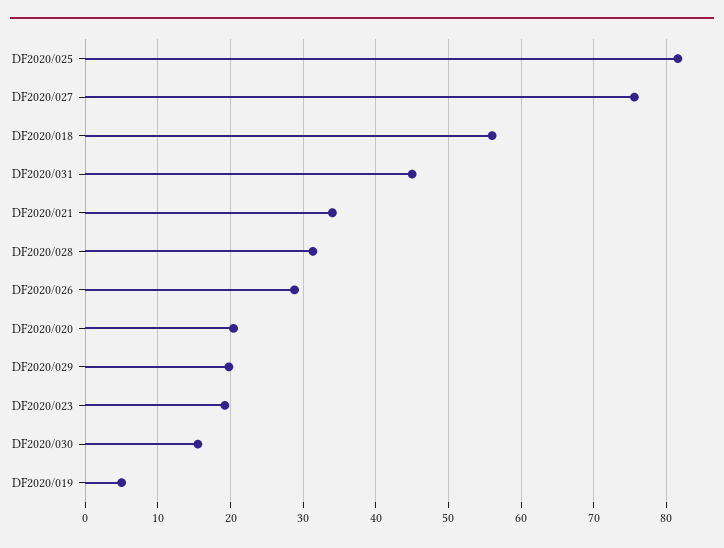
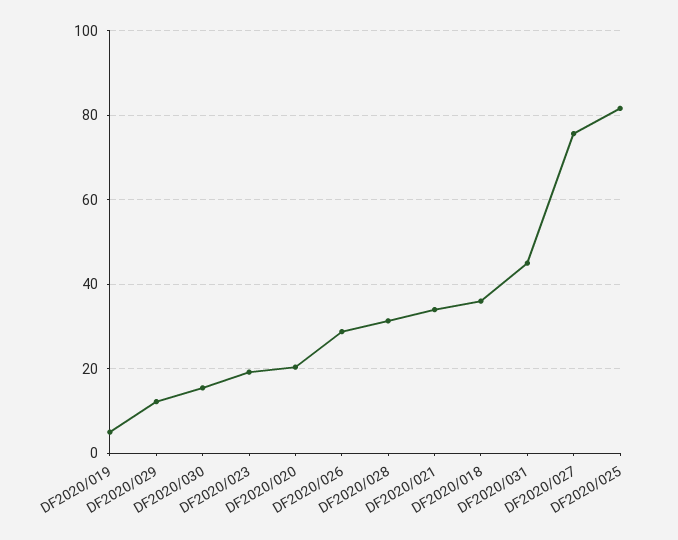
  {
    "DF2020/025": 82,
    "DF2020/027": 76,
-   "DF2020/018": 56,
+   "DF2020/018": 36,
    "DF2020/031": 45,
    "DF2020/021": 34,
    "DF2020/028": 31,
    "DF2020/026": 29,
    "DF2020/020": 20,
-   "DF2020/029": 20,
+   "DF2020/029": 12,
    "DF2020/023": 19,
    "DF2020/030": 15,
    "DF2020/019": 5
  }

